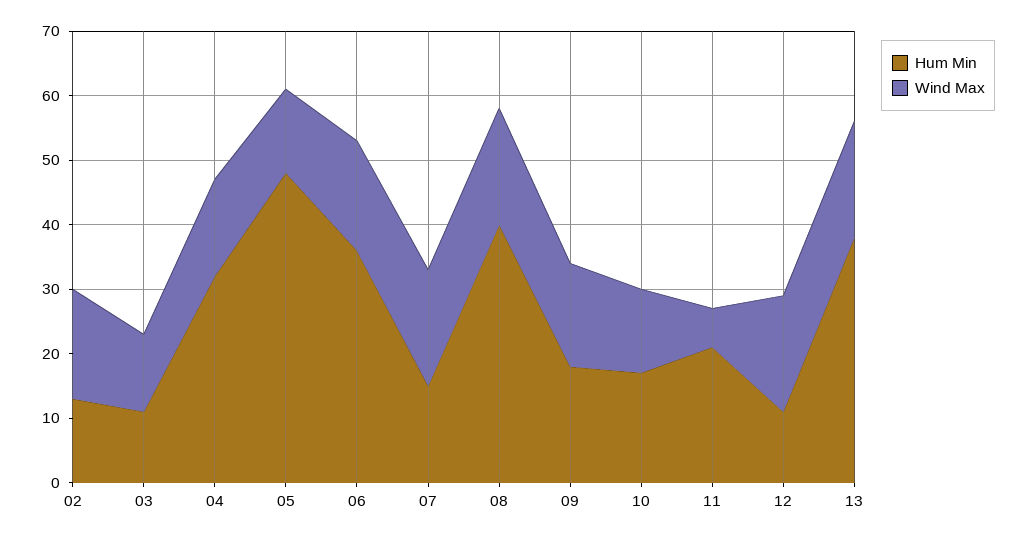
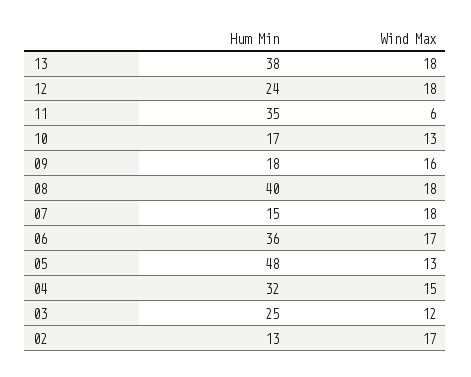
  {
    "Hum Min": {
      "02": 13,
-     "03": 10,
+     "03": 25,
      "04": 32,
      "05": 48,
      "06": 36,
      "07": 15,
      "08": 40,
      "09": 18,
      "10": 17,
-     "11": 20,
+     "11": 35,
-     "12": 10,
+     "12": 24,
      "13": 38
    },
    "Wind Max": {
      "02": 17,
      "03": 12,
      "04": 15,
      "05": 13,
      "06": 17,
      "07": 18,
      "08": 18,
      "09": 16,
      "10": 13,
      "11": 6,
      "12": 18,
      "13": 18
    }
  }

